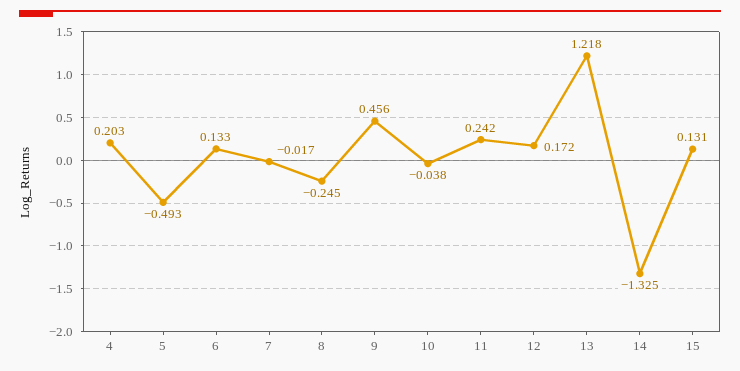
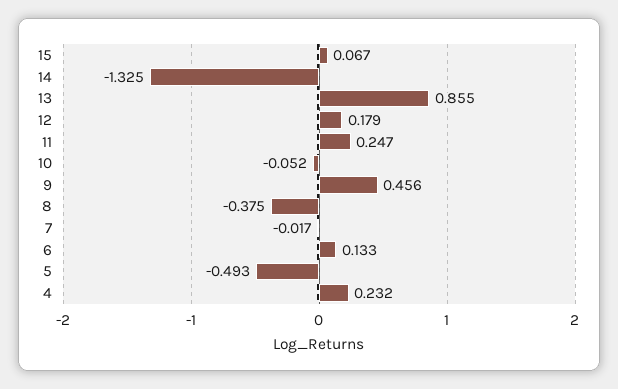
  {
-   "4": 0.203,
+   "4": 0.232,
    "5": -0.493,
    "6": 0.133,
    "7": -0.017,
-   "8": -0.245,
+   "8": -0.375,
    "9": 0.456,
-   "10": -0.038,
+   "10": -0.052,
-   "11": 0.242,
+   "11": 0.247,
-   "12": 0.172,
+   "12": 0.179,
-   "13": 1.218,
+   "13": 0.855,
    "14": -1.325,
-   "15": 0.131
+   "15": 0.067
  }

